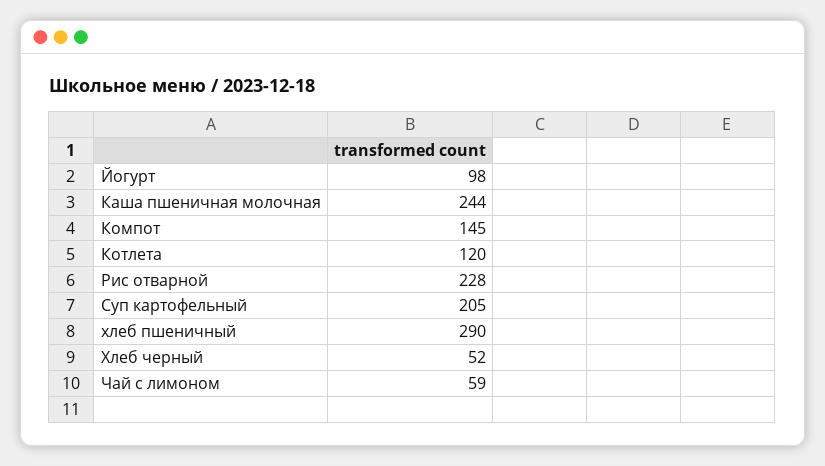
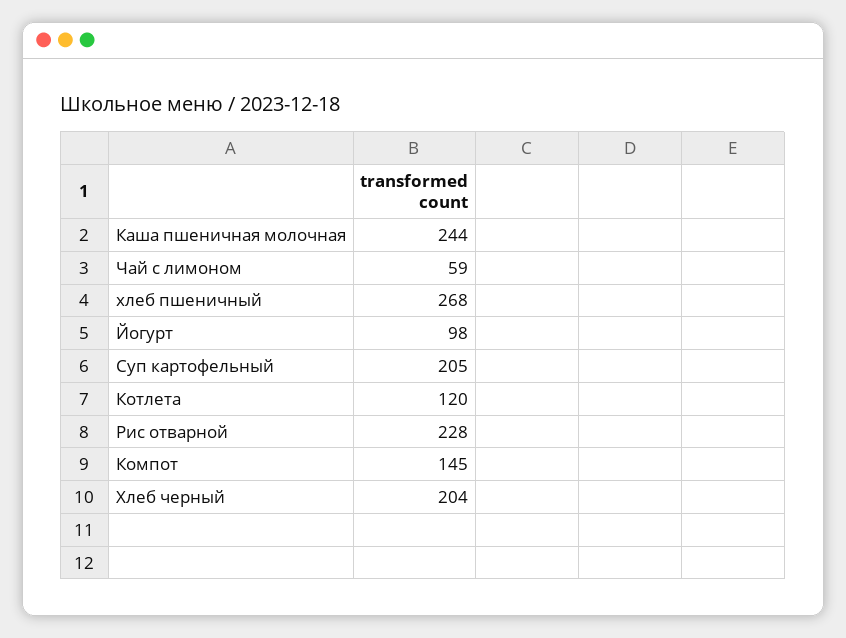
  {
    "Йогурт": 98,
    "Каша пшеничная молочная": 244,
    "Компот": 145,
    "Котлета": 120,
    "Рис отварной": 228,
    "Суп картофельный": 205,
-   "хлеб пшеничный": 290,
+   "хлеб пшеничный": 268,
-   "Хлеб черный": 52,
+   "Хлеб черный": 204,
    "Чай с лимоном": 59
  }

